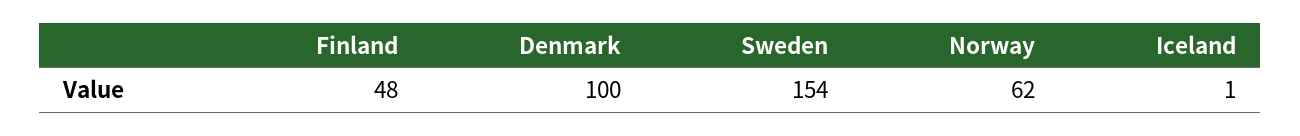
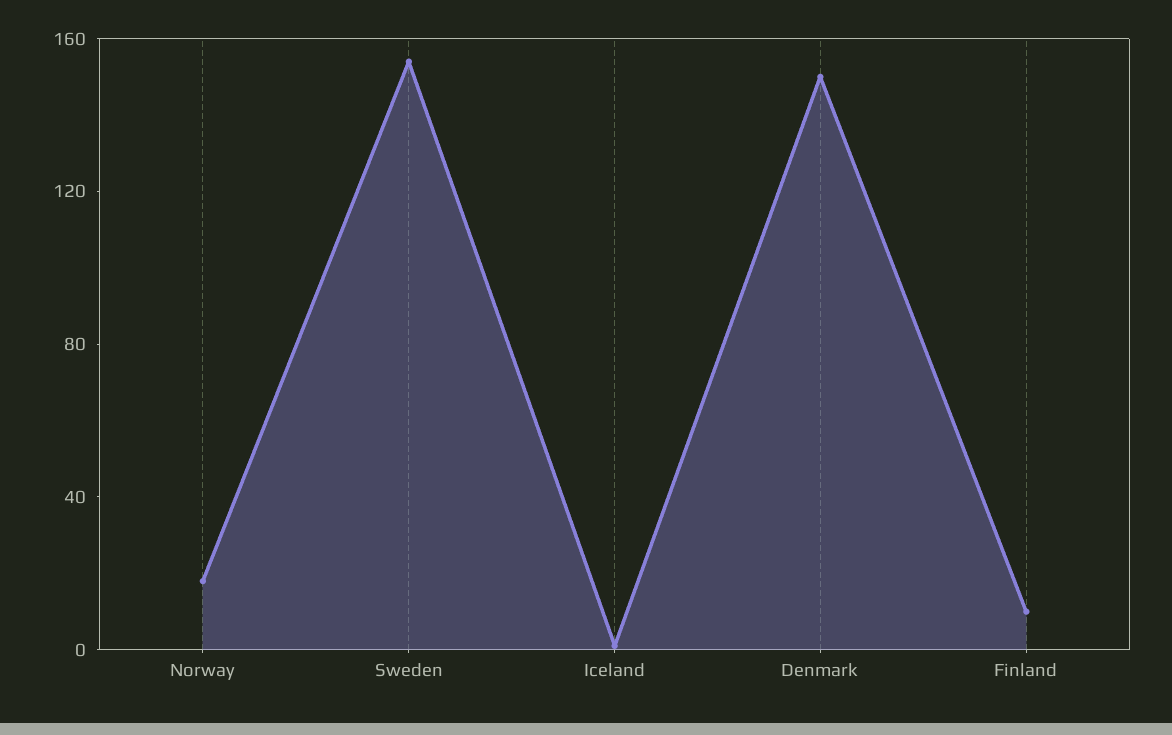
  {
-   "Finland": 48,
+   "Finland": 10,
-   "Denmark": 100,
+   "Denmark": 150,
    "Sweden": 154,
-   "Norway": 62,
+   "Norway": 20,
    "Iceland": 1
  }

